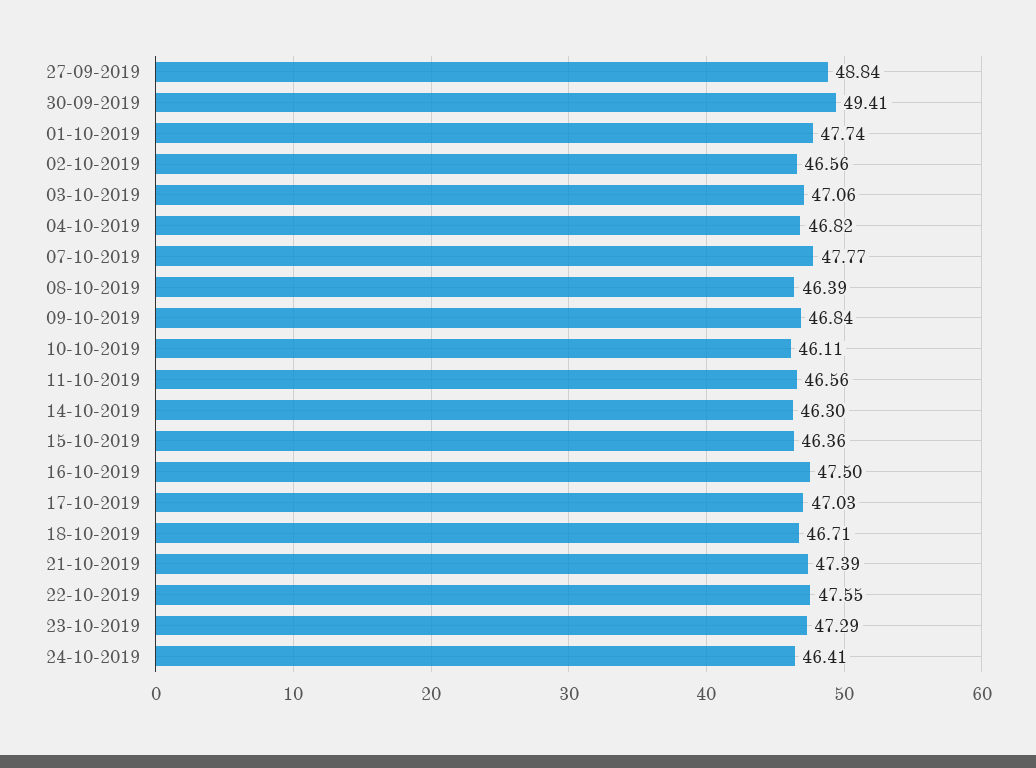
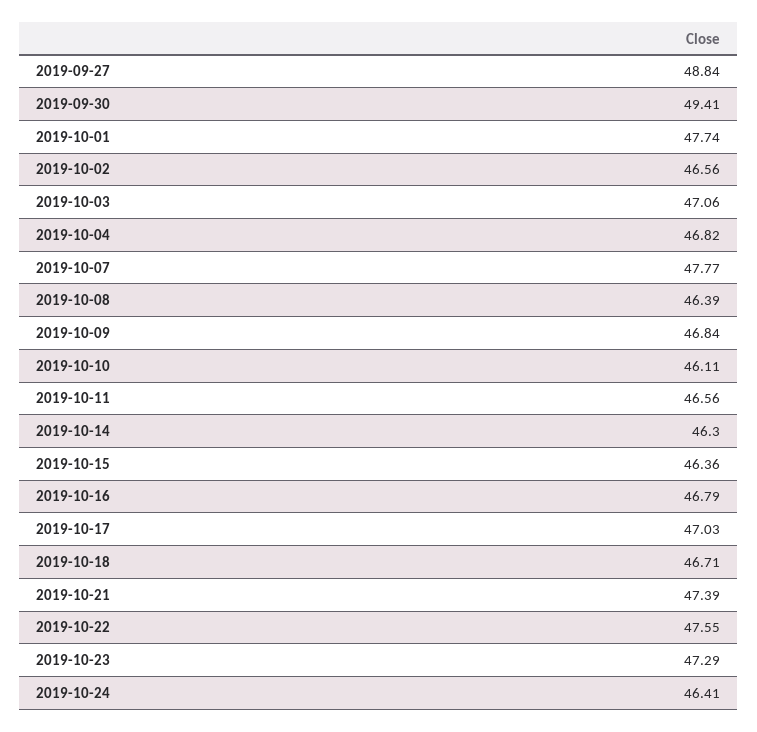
  {
    "27-09-2019": 48.84,
    "30-09-2019": 49.41,
    "01-10-2019": 47.74,
    "02-10-2019": 46.56,
    "03-10-2019": 47.06,
    "04-10-2019": 46.82,
    "07-10-2019": 47.77,
    "08-10-2019": 46.39,
    "09-10-2019": 46.84,
    "10-10-2019": 46.11,
    "11-10-2019": 46.56,
    "14-10-2019": 46.3,
    "15-10-2019": 46.36,
-   "16-10-2019": 47.5,
+   "16-10-2019": 46.79,
    "17-10-2019": 47.03,
    "18-10-2019": 46.71,
    "21-10-2019": 47.39,
    "22-10-2019": 47.55,
    "23-10-2019": 47.29,
    "24-10-2019": 46.41
  }

